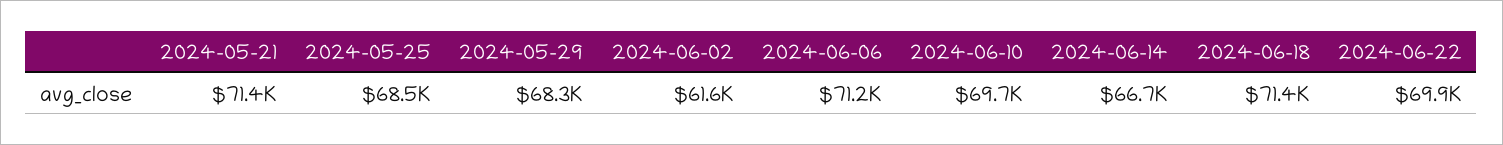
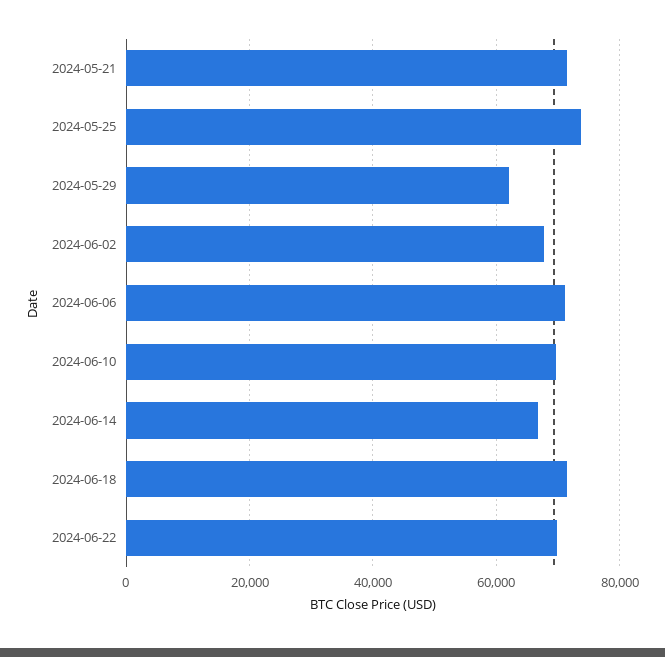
  {
    "2024-05-21": 71400,
-   "2024-05-25": 68500,
+   "2024-05-25": 74000,
-   "2024-05-29": 68300,
+   "2024-05-29": 62000,
-   "2024-06-02": 61600,
+   "2024-06-02": 68000,
    "2024-06-06": 71200,
    "2024-06-10": 69700,
    "2024-06-14": 66700,
    "2024-06-18": 71400,
    "2024-06-22": 69900
  }

